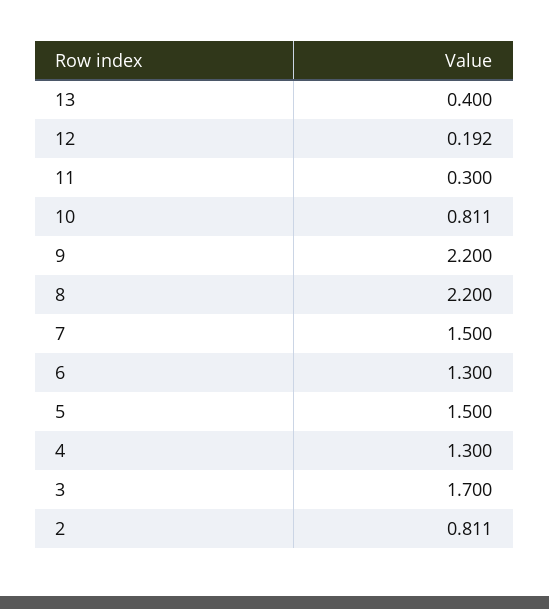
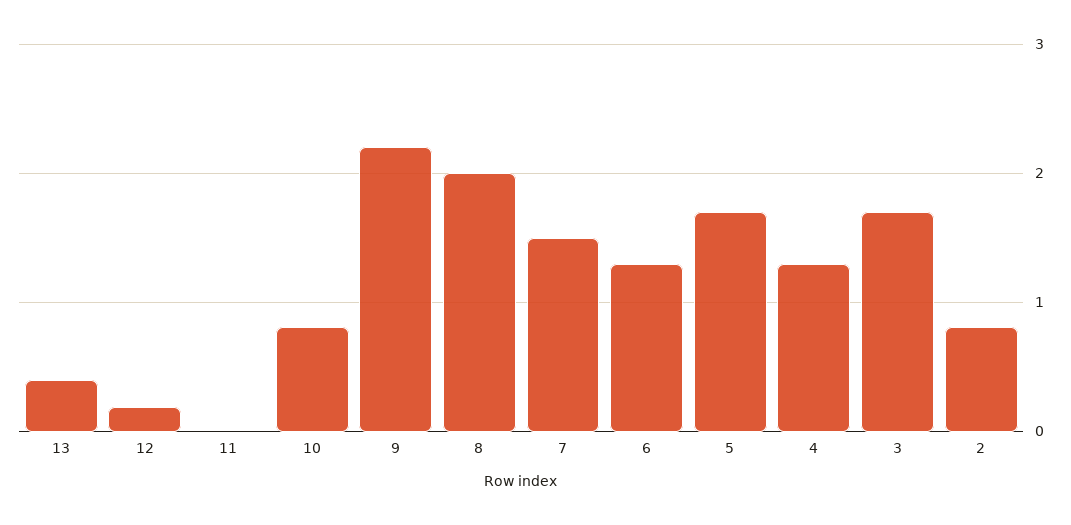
  {
    "13": 0.4,
    "12": 0.192,
-   "11": 0.3,
+   "11": 0,
    "10": 0.811,
    "9": 2.2,
-   "8": 2.2,
+   "8": 2,
    "7": 1.5,
    "6": 1.3,
-   "5": 1.5,
+   "5": 1.7,
    "4": 1.3,
    "3": 1.7,
    "2": 0.811
  }

